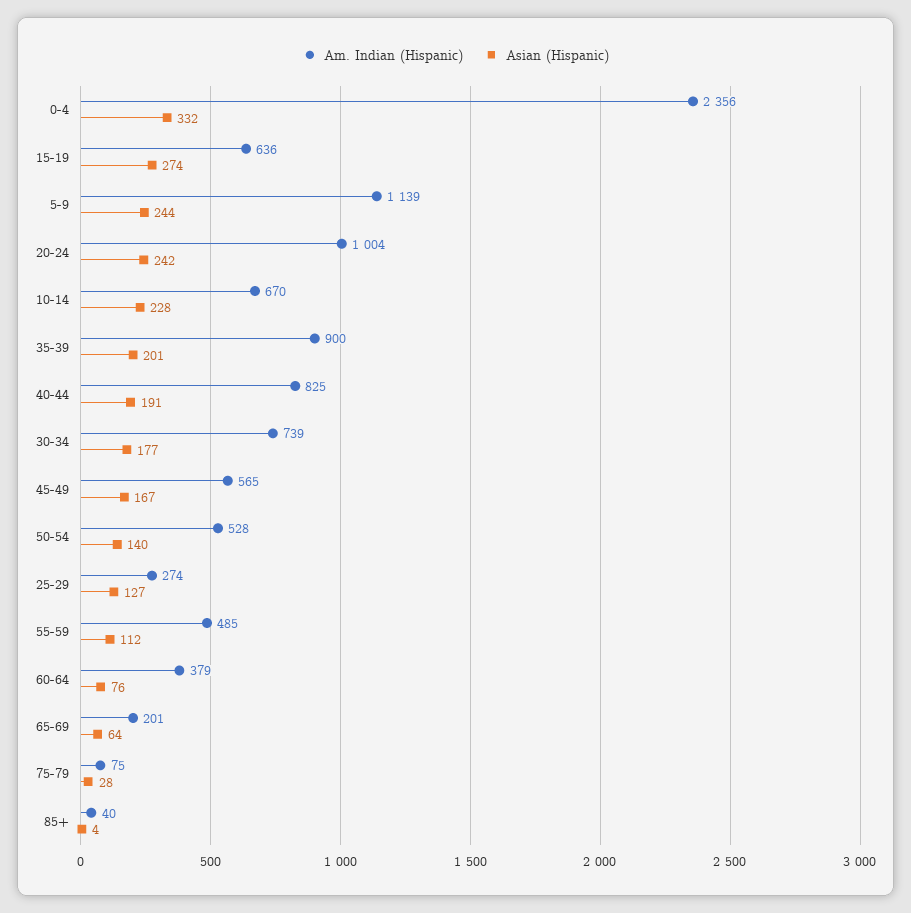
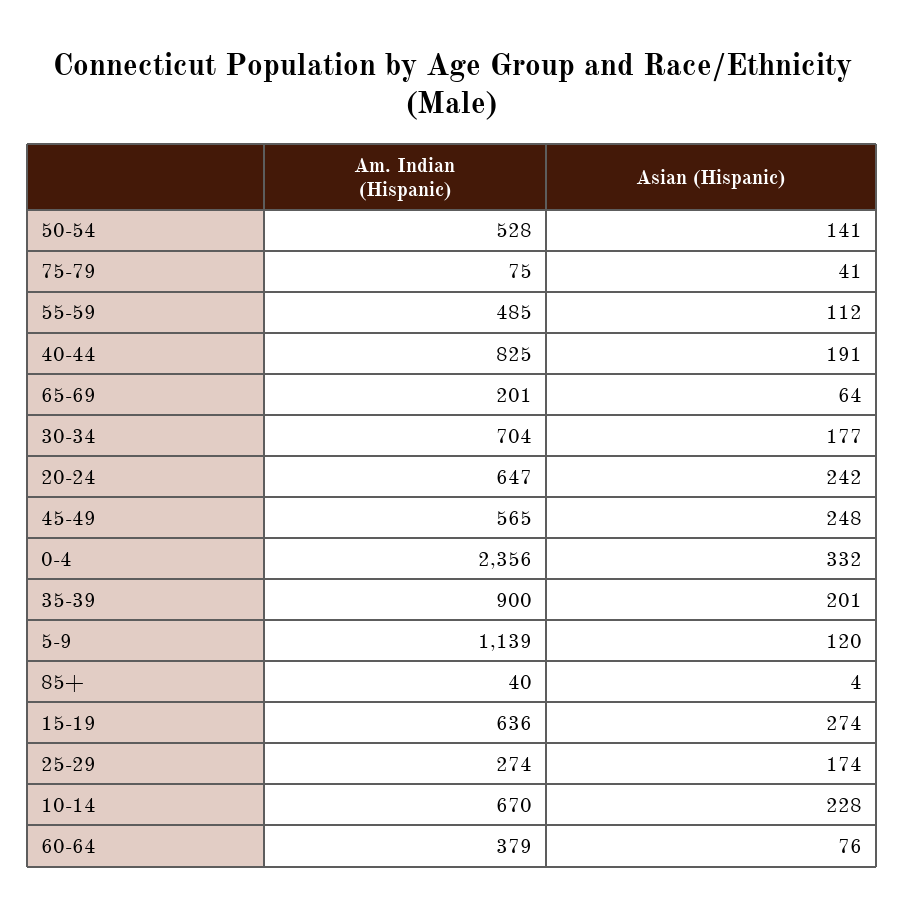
  {
    "Am. Indian (Hispanic)": {
      "0-4": 2356,
      "15-19": 636,
      "5-9": 1139,
-     "20-24": 1004,
+     "20-24": 647,
      "10-14": 670,
      "35-39": 900,
      "40-44": 825,
-     "30-34": 739,
+     "30-34": 704,
      "45-49": 565,
      "50-54": 528,
      "25-29": 274,
      "55-59": 485,
      "60-64": 379,
      "65-69": 201,
      "75-79": 75,
      "85+": 40
    },
    "Asian (Hispanic)": {
      "0-4": 332,
      "15-19": 274,
-     "5-9": 244,
+     "5-9": 120,
      "20-24": 242,
      "10-14": 228,
      "35-39": 201,
      "40-44": 191,
      "30-34": 177,
-     "45-49": 167,
+     "45-49": 248,
-     "50-54": 140,
+     "50-54": 141,
-     "25-29": 127,
+     "25-29": 174,
      "55-59": 112,
      "60-64": 76,
      "65-69": 64,
-     "75-79": 28,
+     "75-79": 41,
      "85+": 4
    }
  }

